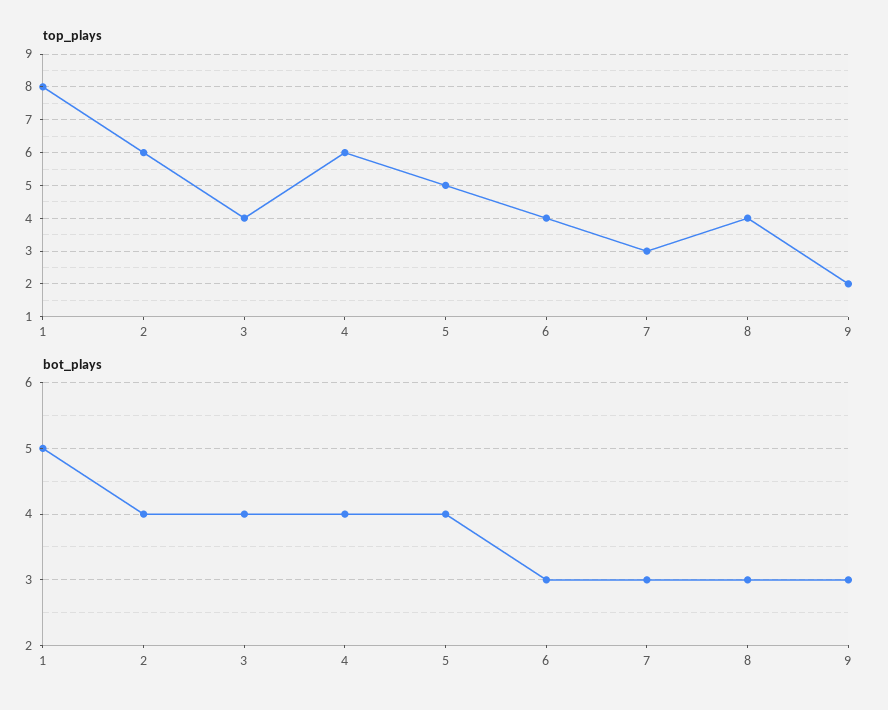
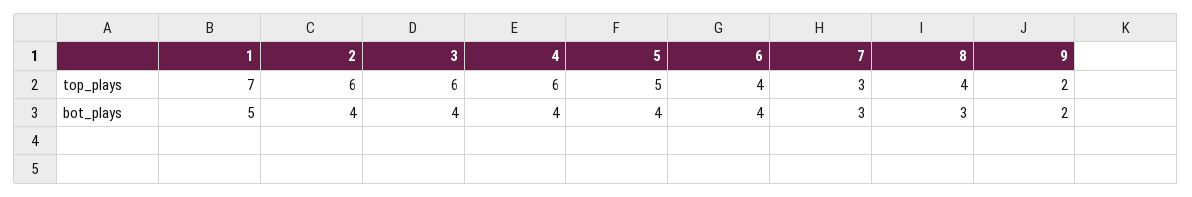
  {
    "top_plays": {
-     "1": 8,
+     "1": 7,
      "2": 6,
-     "3": 4,
+     "3": 6,
      "4": 6,
      "5": 5,
      "6": 4,
      "7": 3,
      "8": 4,
      "9": 2
    },
    "bot_plays": {
      "1": 5,
      "2": 4,
      "3": 4,
      "4": 4,
      "5": 4,
-     "6": 3,
+     "6": 4,
      "7": 3,
      "8": 3,
-     "9": 3
+     "9": 2
    }
  }

